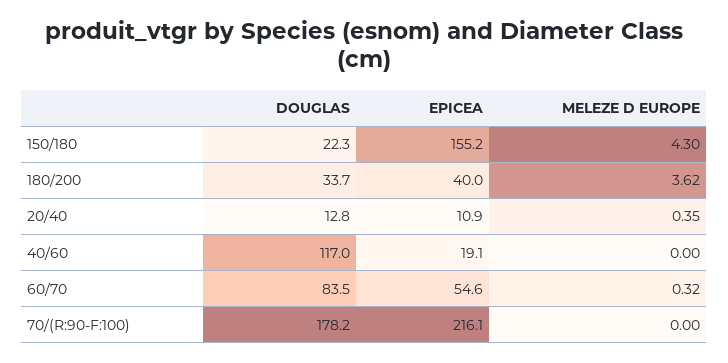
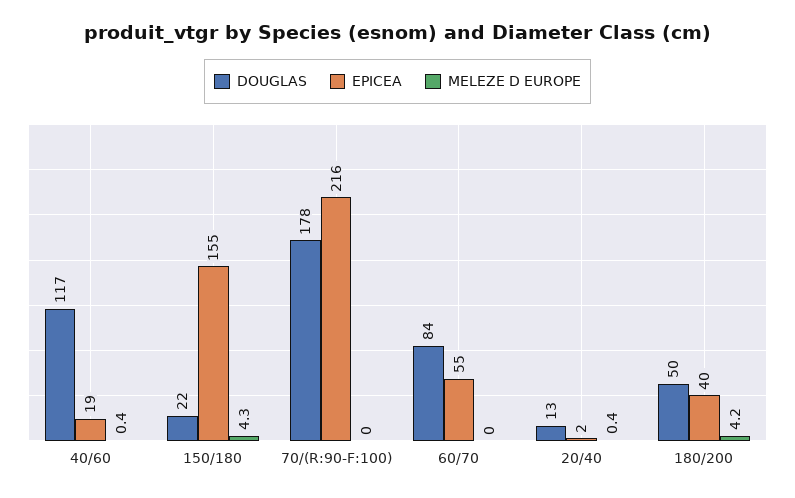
  {
    "DOUGLAS": {
      "150/180": 22.3,
-     "180/200": 33.7,
+     "180/200": 50,
      "20/40": 12.8,
      "40/60": 117,
      "60/70": 83.5,
      "70/(R:90-F:100)": 178.2
    },
    "EPICEA": {
      "150/180": 155.2,
      "180/200": 40,
-     "20/40": 10.9,
+     "20/40": 2,
      "40/60": 19.1,
      "60/70": 54.6,
      "70/(R:90-F:100)": 216.1
    },
    "MELEZE D EUROPE": {
      "150/180": 4.3,
-     "180/200": 3.62,
+     "180/200": 4.2,
      "20/40": 0.35,
-     "40/60": 0,
+     "40/60": 0.4,
-     "60/70": 0.32,
+     "60/70": 0,
      "70/(R:90-F:100)": 0
    }
  }

